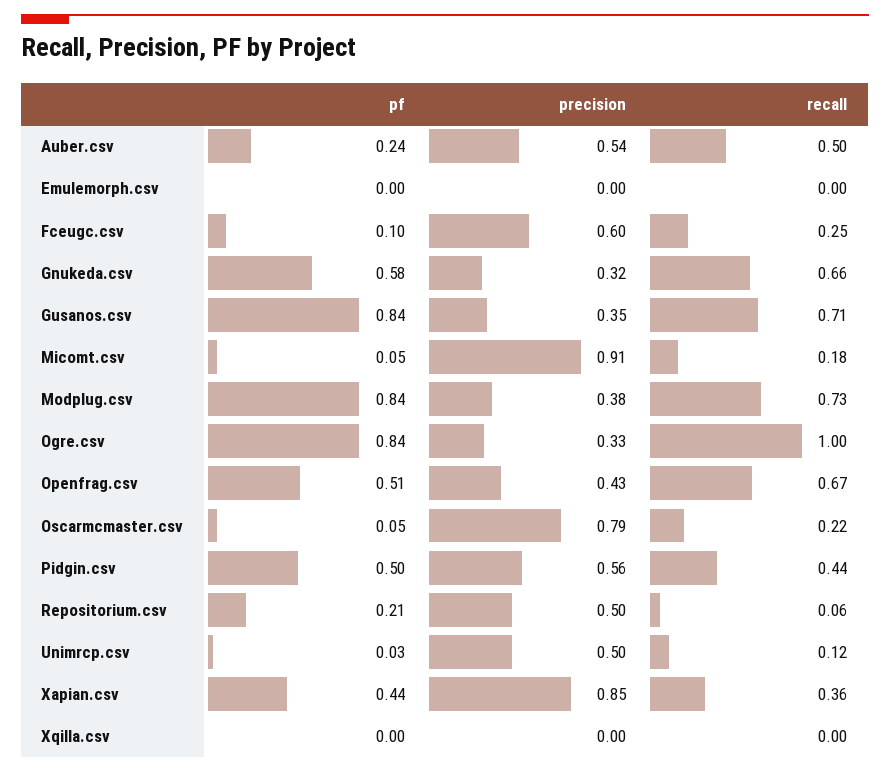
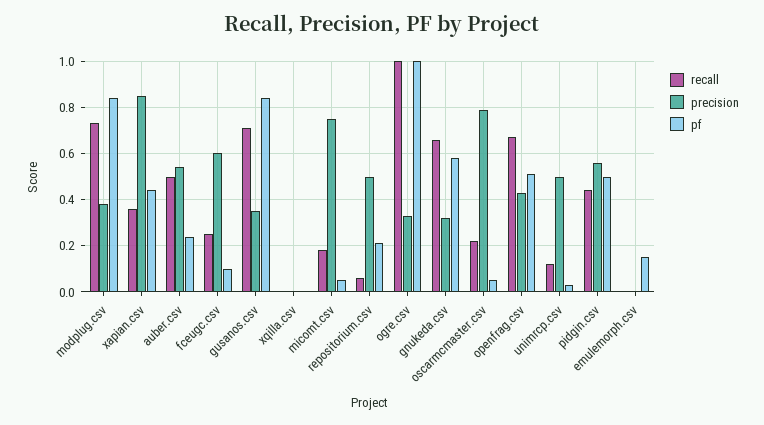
  {
    "pf": {
      "Auber.csv": 0.24,
-     "Emulemorph.csv": 0,
+     "Emulemorph.csv": 0.15,
      "Fceugc.csv": 0.1,
      "Gnukeda.csv": 0.58,
      "Gusanos.csv": 0.84,
      "Micomt.csv": 0.05,
      "Modplug.csv": 0.84,
-     "Ogre.csv": 0.84,
+     "Ogre.csv": 1,
      "Openfrag.csv": 0.51,
      "Oscarmcmaster.csv": 0.05,
      "Pidgin.csv": 0.5,
      "Repositorium.csv": 0.21,
      "Unimrcp.csv": 0.03,
      "Xapian.csv": 0.44,
      "Xqilla.csv": 0
    },
    "precision": {
      "Auber.csv": 0.54,
      "Emulemorph.csv": 0,
      "Fceugc.csv": 0.6,
      "Gnukeda.csv": 0.32,
      "Gusanos.csv": 0.35,
-     "Micomt.csv": 0.91,
+     "Micomt.csv": 0.75,
      "Modplug.csv": 0.38,
      "Ogre.csv": 0.33,
      "Openfrag.csv": 0.43,
      "Oscarmcmaster.csv": 0.79,
      "Pidgin.csv": 0.56,
      "Repositorium.csv": 0.5,
      "Unimrcp.csv": 0.5,
      "Xapian.csv": 0.85,
      "Xqilla.csv": 0
    },
    "recall": {
      "Auber.csv": 0.5,
      "Emulemorph.csv": 0,
      "Fceugc.csv": 0.25,
      "Gnukeda.csv": 0.66,
      "Gusanos.csv": 0.71,
      "Micomt.csv": 0.18,
      "Modplug.csv": 0.73,
      "Ogre.csv": 1,
      "Openfrag.csv": 0.67,
      "Oscarmcmaster.csv": 0.22,
      "Pidgin.csv": 0.44,
      "Repositorium.csv": 0.06,
      "Unimrcp.csv": 0.12,
      "Xapian.csv": 0.36,
      "Xqilla.csv": 0
    }
  }

